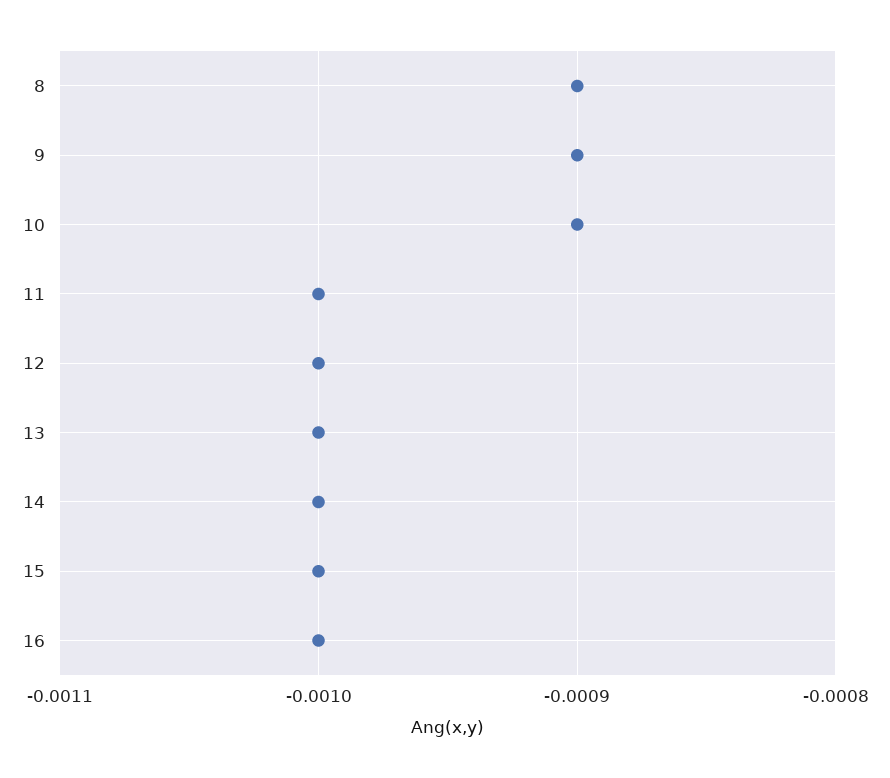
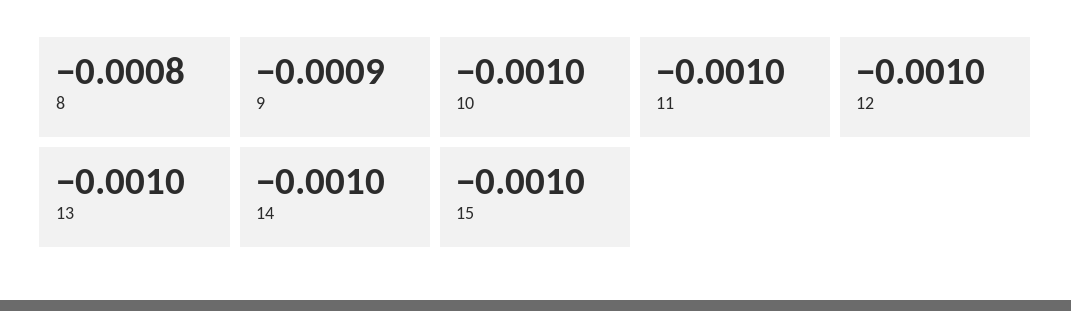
  {
-   "8": -0.0009,
+   "8": -0.0008,
    "9": -0.0009,
-   "10": -0.0009,
+   "10": -0.001,
    "11": -0.001,
    "12": -0.001,
    "13": -0.001,
    "14": -0.001,
-   "15": -0.001,
+   "15": -0.001
-   "16": -0.001
  }

